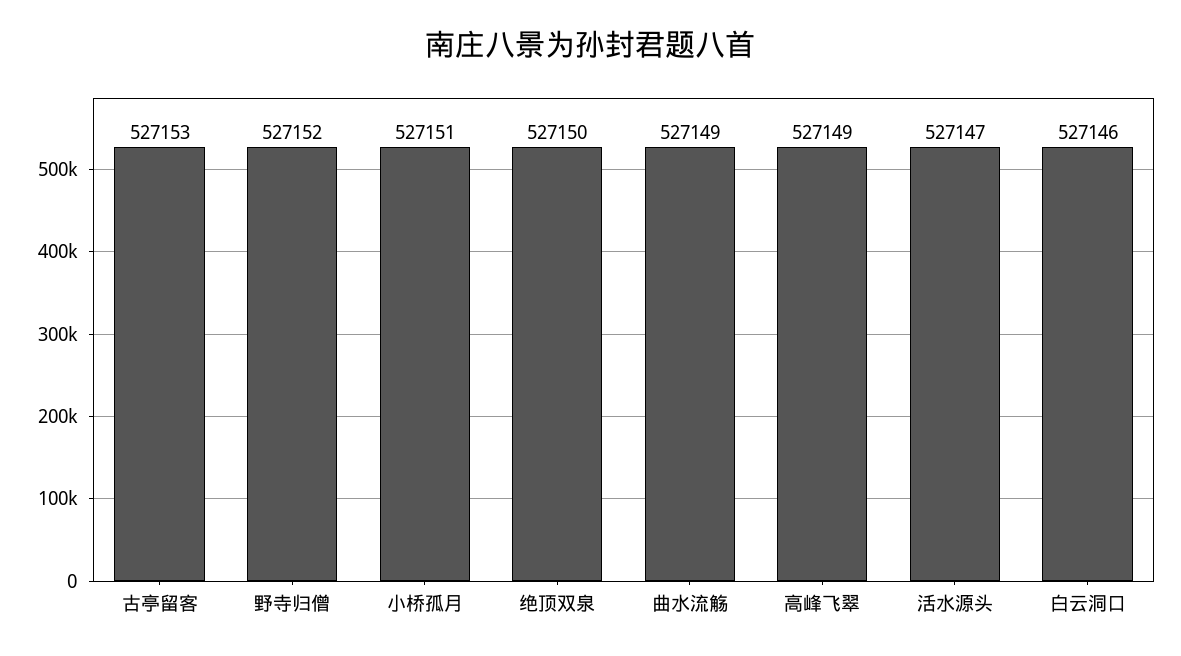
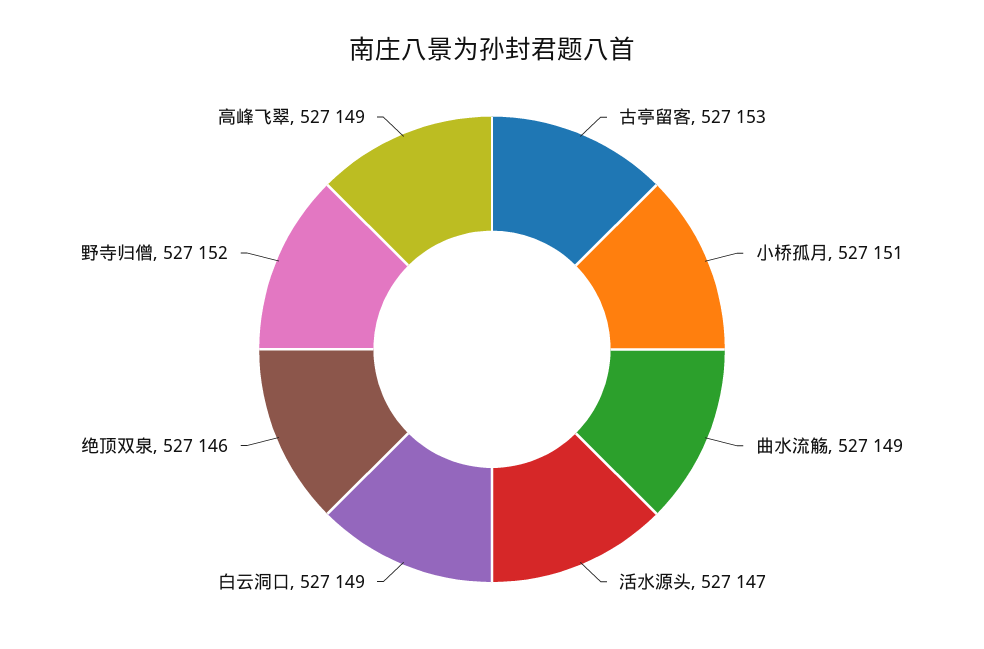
  {
    "古亭留客": 527153,
    "野寺归僧": 527152,
    "小桥孤月": 527151,
-   "绝顶双泉": 527150,
+   "绝顶双泉": 527146,
    "曲水流觞": 527149,
    "高峰飞翠": 527149,
    "活水源头": 527147,
-   "白云洞口": 527146
+   "白云洞口": 527149
  }

